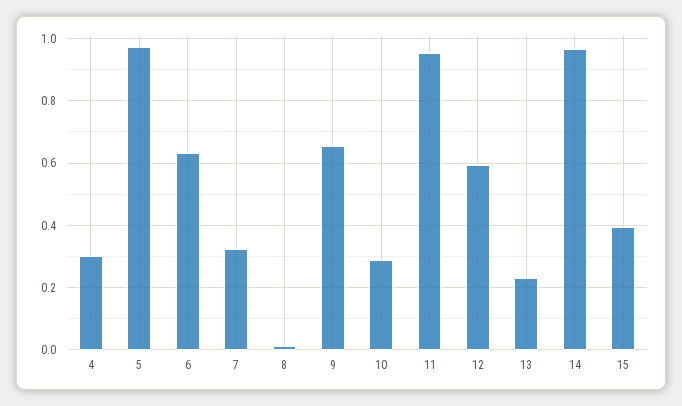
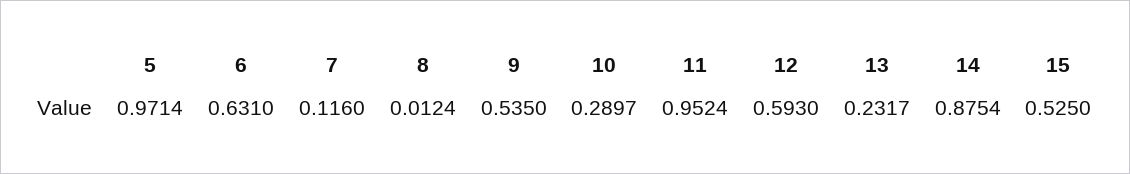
  {
-   "4": 0.3,
    "5": 0.9714,
    "6": 0.631,
-   "7": 0.32,
+   "7": 0.116,
    "8": 0.0124,
-   "9": 0.66,
+   "9": 0.535,
    "10": 0.2897,
    "11": 0.9524,
    "12": 0.593,
    "13": 0.2317,
-   "14": 0.96,
+   "14": 0.8754,
-   "15": 0.4
+   "15": 0.525
  }

